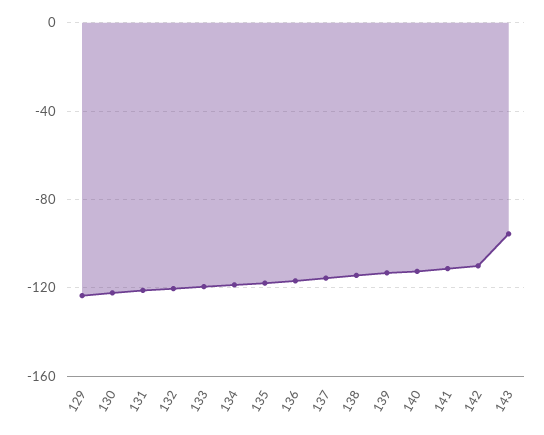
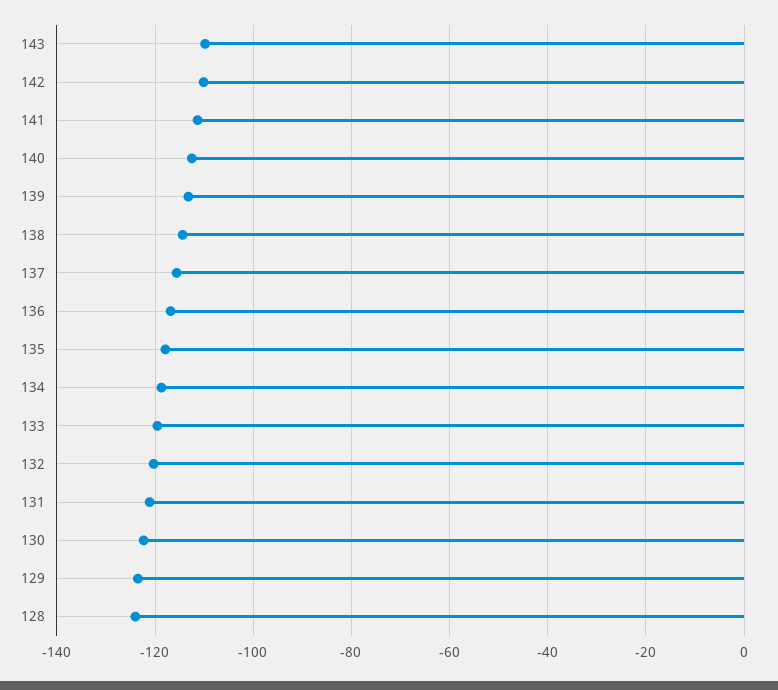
  {
    "129": -124,
    "130": -122,
    "131": -122,
    "132": -120,
    "133": -120,
    "134": -118,
    "135": -118,
    "136": -116,
    "137": -116,
    "138": -114,
    "139": -114,
    "140": -112,
    "141": -112,
    "142": -110,
-   "143": -95
+   "143": -110,
+   "128": -124
  }

